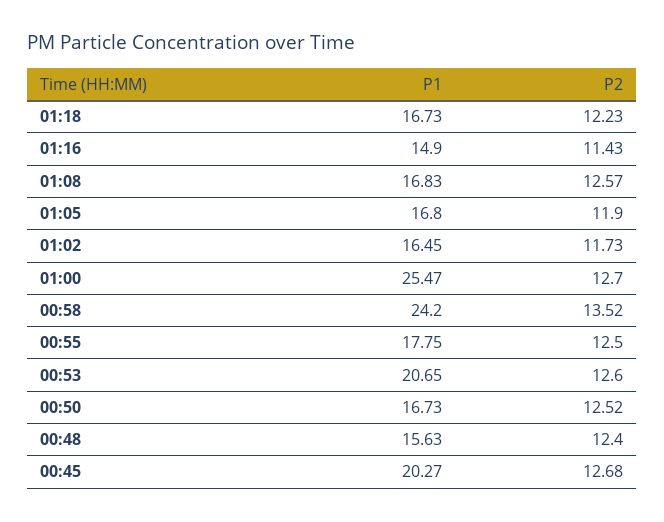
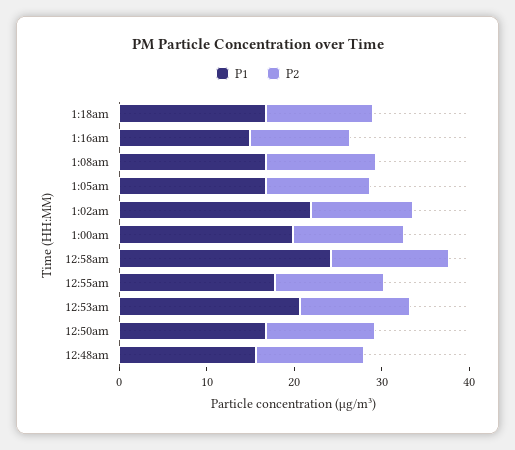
  {
    "P1": {
      "01:18": 16.73,
      "01:16": 14.9,
      "01:08": 16.83,
      "01:05": 16.8,
-     "01:02": 16.45,
+     "01:02": 22,
-     "01:00": 25.47,
+     "01:00": 20,
      "00:58": 24.2,
      "00:55": 17.75,
      "00:53": 20.65,
      "00:50": 16.73,
-     "00:48": 15.63,
+     "00:48": 15.63
-     "00:45": 20.27
    },
    "P2": {
      "01:18": 12.23,
      "01:16": 11.43,
      "01:08": 12.57,
      "01:05": 11.9,
      "01:02": 11.73,
      "01:00": 12.7,
      "00:58": 13.52,
      "00:55": 12.5,
      "00:53": 12.6,
      "00:50": 12.52,
-     "00:48": 12.4,
+     "00:48": 12.4
-     "00:45": 12.68
    }
  }

